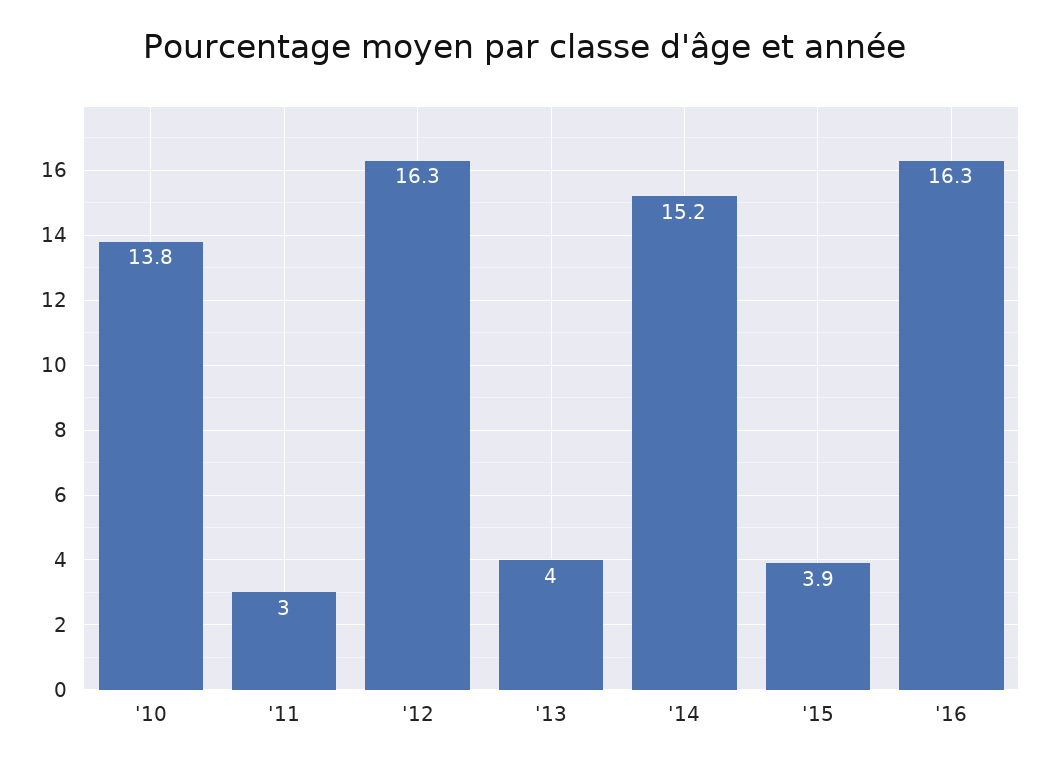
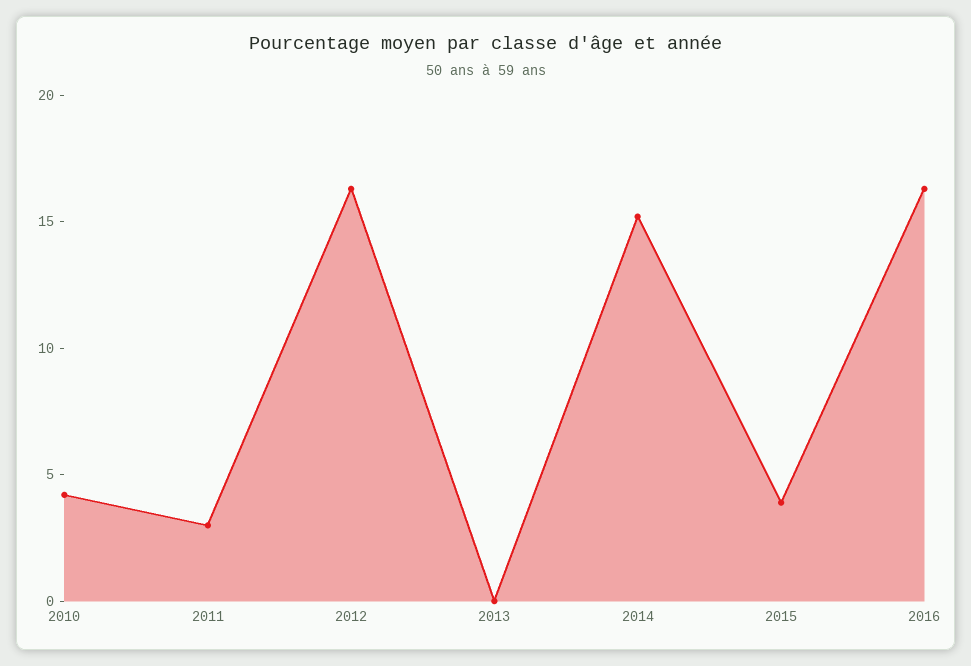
  {
-   "'10": 13.8,
+   "'10": 4,
    "'11": 3,
    "'12": 16.3,
-   "'13": 4,
+   "'13": 0,
    "'14": 15.2,
    "'15": 3.9,
    "'16": 16.3
  }

